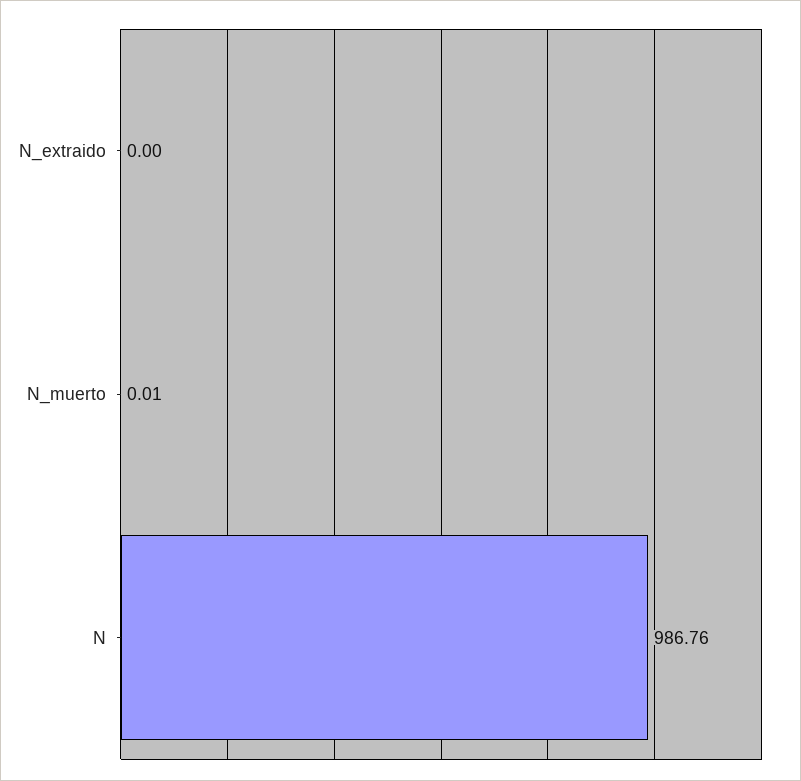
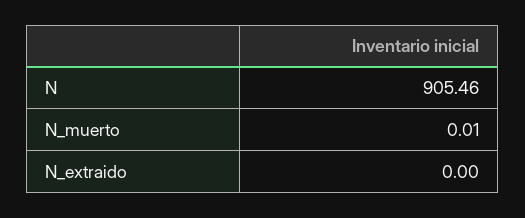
  {
    "N_extraido": 0,
    "N_muerto": 0.01,
-   "N": 986.76
+   "N": 905.46
  }

